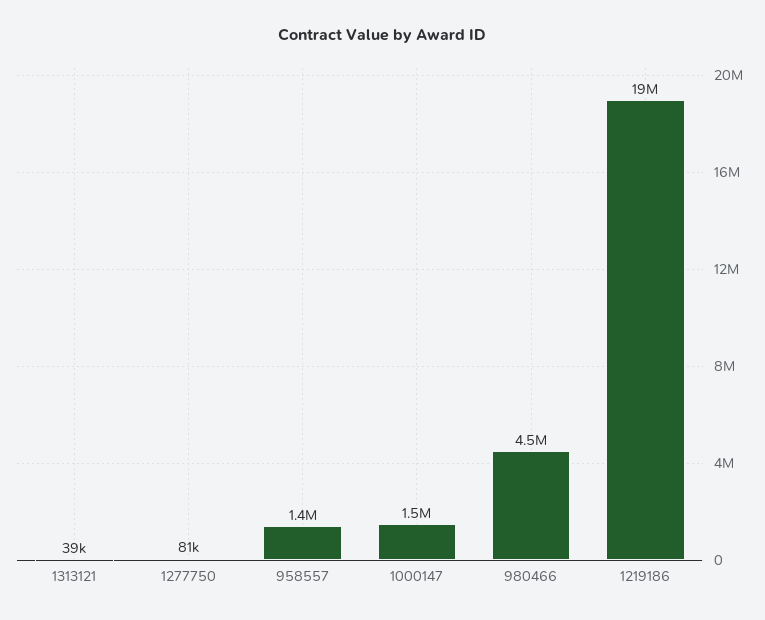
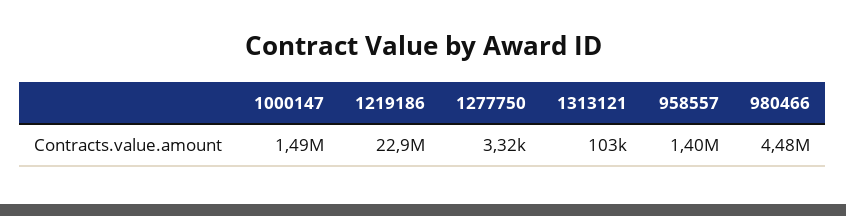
  {
-   "1313121": 39000,
+   "1313121": 103000,
-   "1277750": 81000,
+   "1277750": 3320,
    "958557": 1400000,
    "1000147": 1490000,
    "980466": 4480000,
-   "1219186": 19000000
+   "1219186": 22900000
  }

